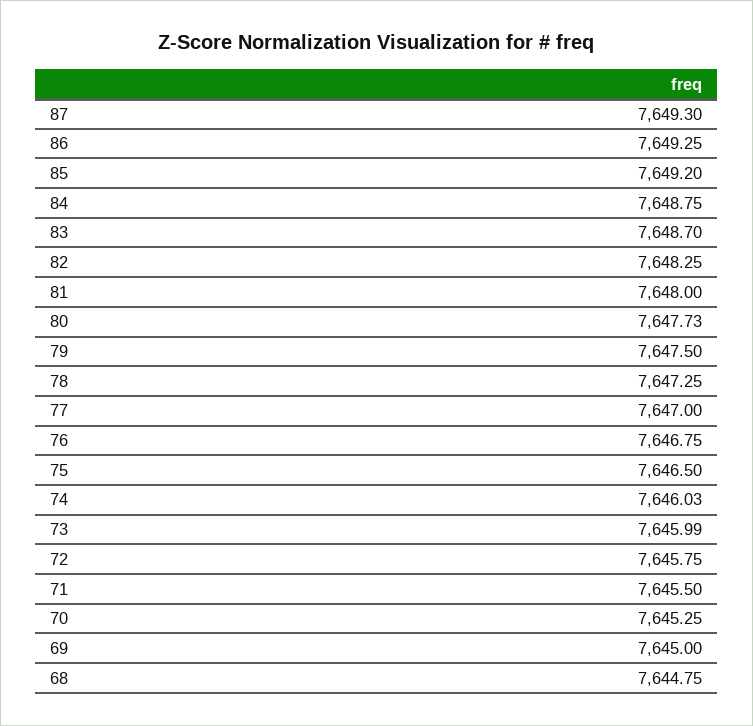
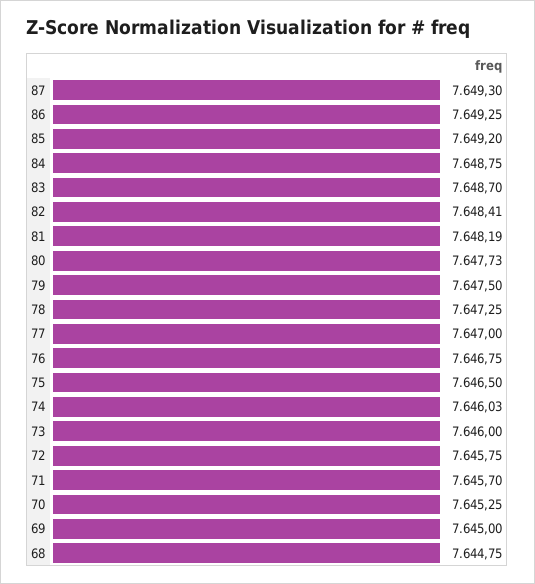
  {
    "87": 7649.3,
    "86": 7649.25,
    "85": 7649.2,
    "84": 7648.75,
    "83": 7648.7,
-   "82": 7648.25,
+   "82": 7648.41,
-   "81": 7648,
+   "81": 7648.19,
    "80": 7647.73,
    "79": 7647.5,
    "78": 7647.25,
    "77": 7647,
    "76": 7646.75,
    "75": 7646.5,
    "74": 7646.03,
-   "73": 7645.99,
+   "73": 7646,
    "72": 7645.75,
-   "71": 7645.5,
+   "71": 7645.7,
    "70": 7645.25,
    "69": 7645,
    "68": 7644.75
  }

